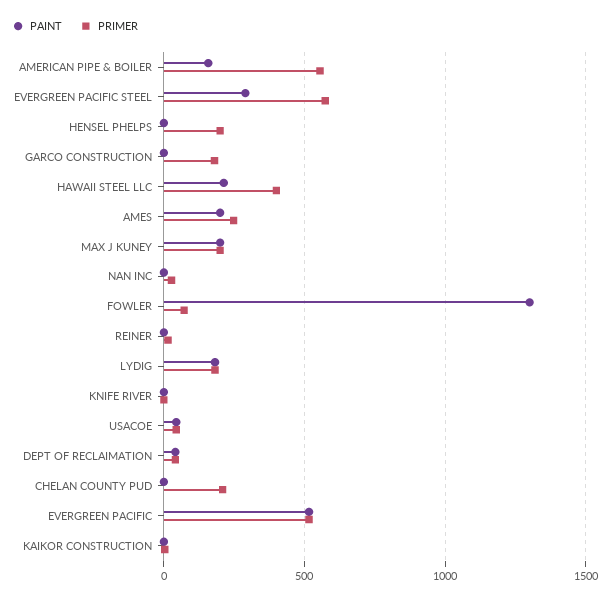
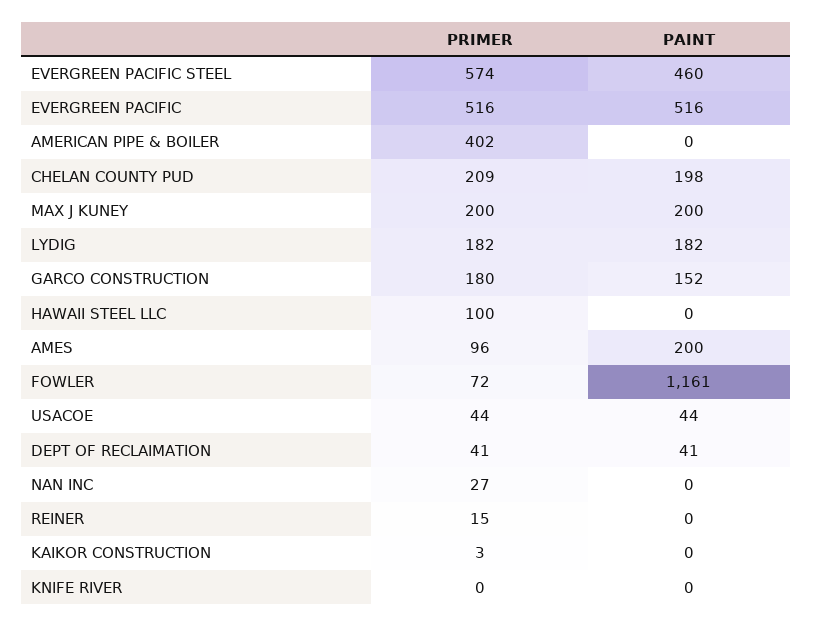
  {
    "PAINT": {
-     "AMERICAN PIPE & BOILER": 150,
+     "AMERICAN PIPE & BOILER": 0,
-     "EVERGREEN PACIFIC STEEL": 300,
+     "EVERGREEN PACIFIC STEEL": 460,
-     "HENSEL PHELPS": 0,
-     "GARCO CONSTRUCTION": 0,
+     "GARCO CONSTRUCTION": 152,
-     "HAWAII STEEL LLC": 200,
+     "HAWAII STEEL LLC": 0,
      "AMES": 200,
      "MAX J KUNEY": 200,
      "NAN INC": 0,
-     "FOWLER": 1300,
+     "FOWLER": 1161,
      "REINER": 0,
      "LYDIG": 182,
      "KNIFE RIVER": 0,
      "USACOE": 44,
      "DEPT OF RECLAIMATION": 41,
-     "CHELAN COUNTY PUD": 0,
+     "CHELAN COUNTY PUD": 198,
      "EVERGREEN PACIFIC": 516,
      "KAIKOR CONSTRUCTION": 0
    },
    "PRIMER": {
-     "AMERICAN PIPE & BOILER": 550,
+     "AMERICAN PIPE & BOILER": 402,
      "EVERGREEN PACIFIC STEEL": 574,
-     "HENSEL PHELPS": 200,
      "GARCO CONSTRUCTION": 180,
-     "HAWAII STEEL LLC": 400,
+     "HAWAII STEEL LLC": 100,
-     "AMES": 250,
+     "AMES": 96,
      "MAX J KUNEY": 200,
      "NAN INC": 27,
      "FOWLER": 72,
      "REINER": 15,
      "LYDIG": 182,
      "KNIFE RIVER": 0,
      "USACOE": 44,
      "DEPT OF RECLAIMATION": 41,
      "CHELAN COUNTY PUD": 209,
      "EVERGREEN PACIFIC": 516,
      "KAIKOR CONSTRUCTION": 3
    }
  }

